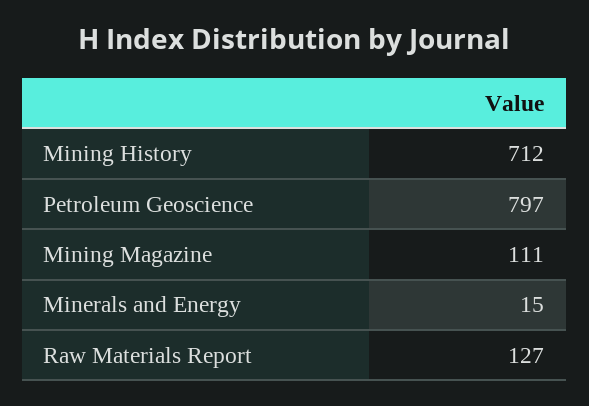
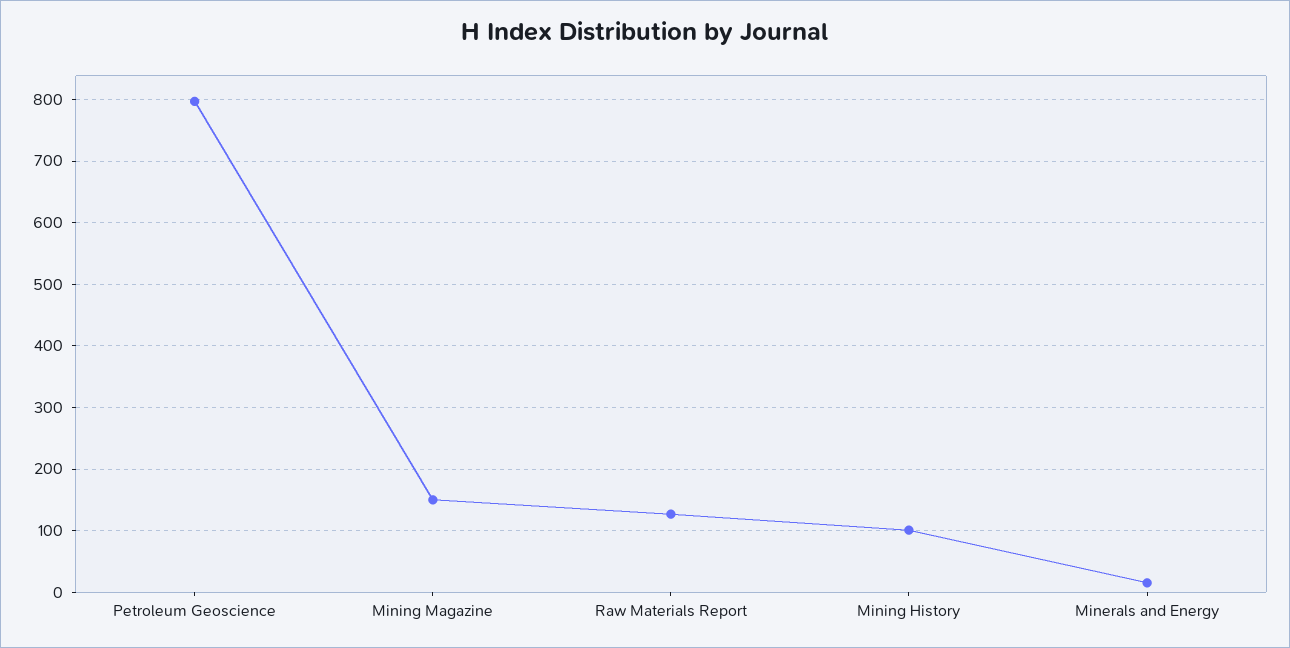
  {
-   "Mining History": 712,
+   "Mining History": 100,
    "Petroleum Geoscience": 797,
-   "Mining Magazine": 111,
+   "Mining Magazine": 150,
    "Minerals and Energy": 15,
    "Raw Materials Report": 127
  }

